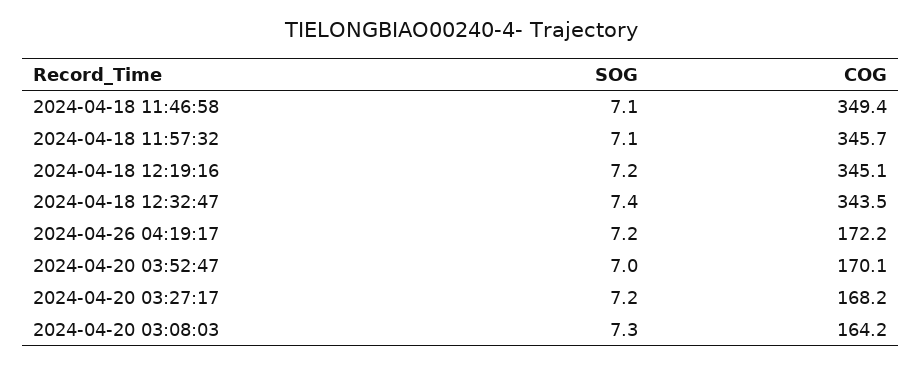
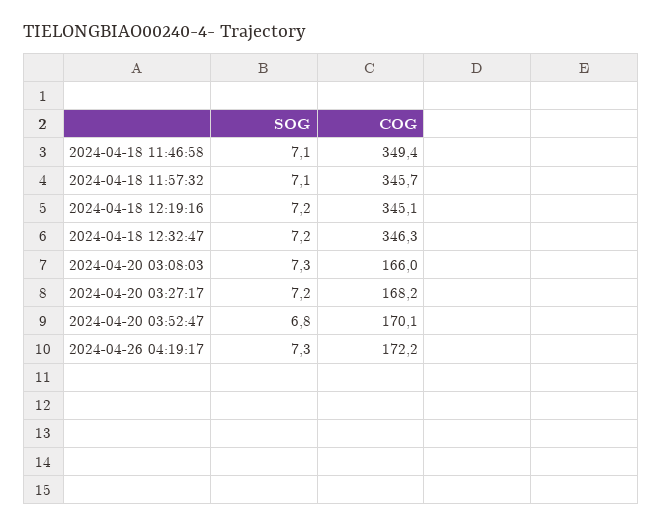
  {
    "SOG": {
      "2024-04-18 11:46:58": 7.1,
      "2024-04-18 11:57:32": 7.1,
      "2024-04-18 12:19:16": 7.2,
-     "2024-04-18 12:32:47": 7.4,
+     "2024-04-18 12:32:47": 7.2,
-     "2024-04-26 04:19:17": 7.2,
+     "2024-04-26 04:19:17": 7.3,
-     "2024-04-20 03:52:47": 7,
+     "2024-04-20 03:52:47": 6.8,
      "2024-04-20 03:27:17": 7.2,
      "2024-04-20 03:08:03": 7.3
    },
    "COG": {
      "2024-04-18 11:46:58": 349.4,
      "2024-04-18 11:57:32": 345.7,
      "2024-04-18 12:19:16": 345.1,
-     "2024-04-18 12:32:47": 343.5,
+     "2024-04-18 12:32:47": 346.3,
      "2024-04-26 04:19:17": 172.2,
      "2024-04-20 03:52:47": 170.1,
      "2024-04-20 03:27:17": 168.2,
-     "2024-04-20 03:08:03": 164.2
+     "2024-04-20 03:08:03": 166
    }
  }

